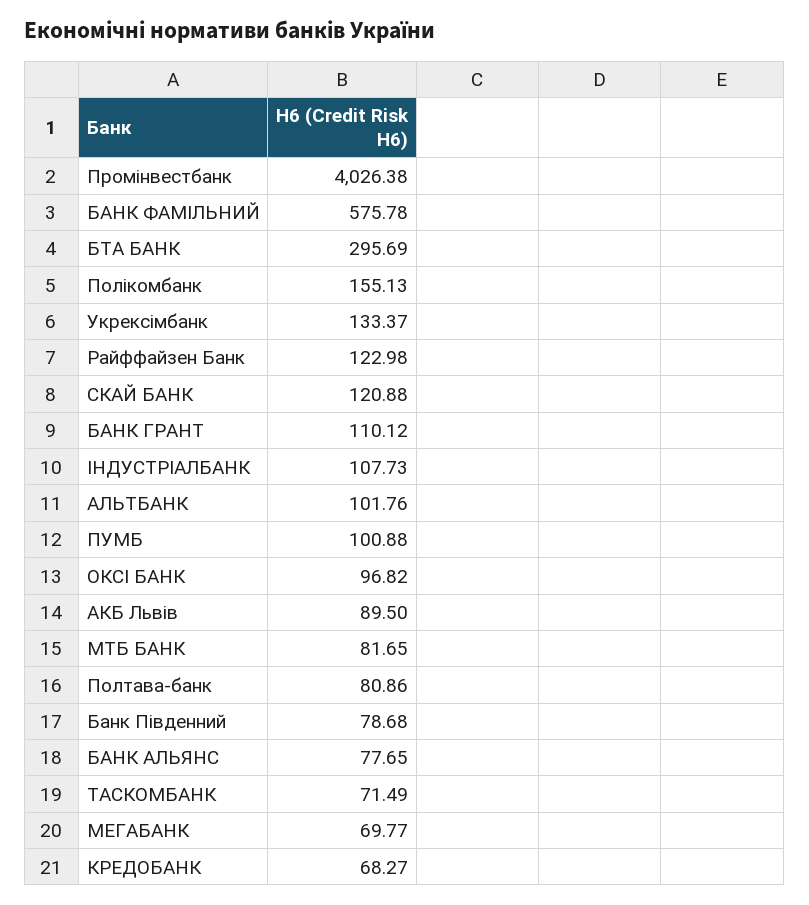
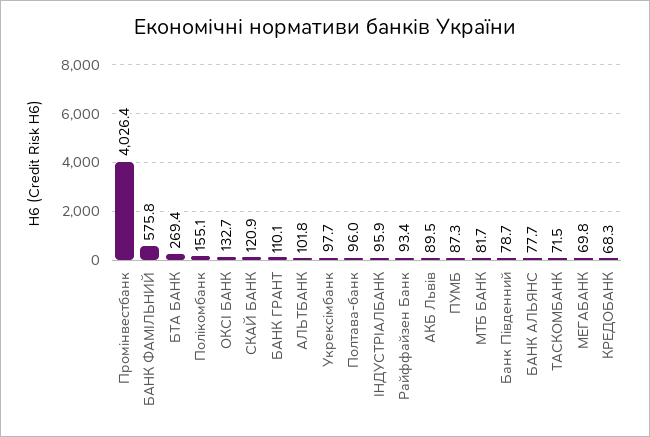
  {
    "Промінвестбанк": 4026.38,
    "БАНК ФАМІЛЬНИЙ": 575.78,
-   "БТА БАНК": 295.69,
+   "БТА БАНК": 269.4,
    "Полікомбанк": 155.13,
-   "Укрексімбанк": 133.37,
+   "Укрексімбанк": 97.7,
-   "Райффайзен Банк": 122.98,
+   "Райффайзен Банк": 93.4,
    "СКАЙ БАНК": 120.88,
    "БАНК ГРАНТ": 110.12,
-   "ІНДУСТРІАЛБАНК": 107.73,
+   "ІНДУСТРІАЛБАНК": 95.9,
    "АЛЬТБАНК": 101.76,
-   "ПУМБ": 100.88,
+   "ПУМБ": 87.3,
-   "ОКСІ БАНК": 96.82,
+   "ОКСІ БАНК": 132.7,
    "АКБ Львів": 89.5,
    "МТБ БАНК": 81.65,
-   "Полтава-банк": 80.86,
+   "Полтава-банк": 96,
    "Банк Південний": 78.68,
    "БАНК АЛЬЯНС": 77.65,
    "ТАСКОМБАНК": 71.49,
    "МЕГАБАНК": 69.77,
    "КРЕДОБАНК": 68.27
  }

